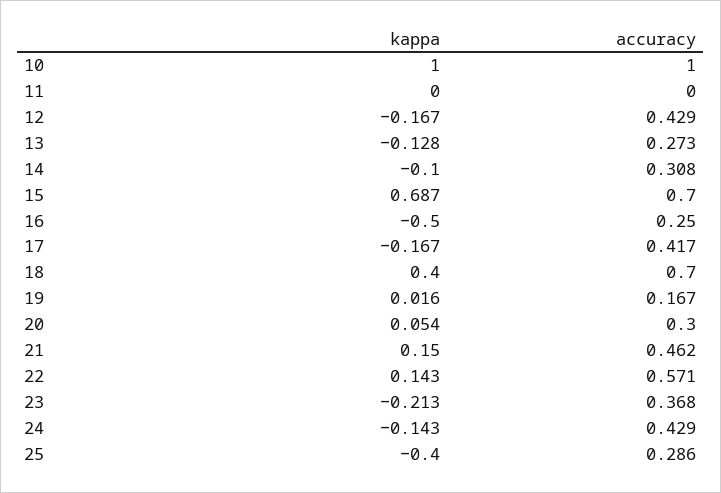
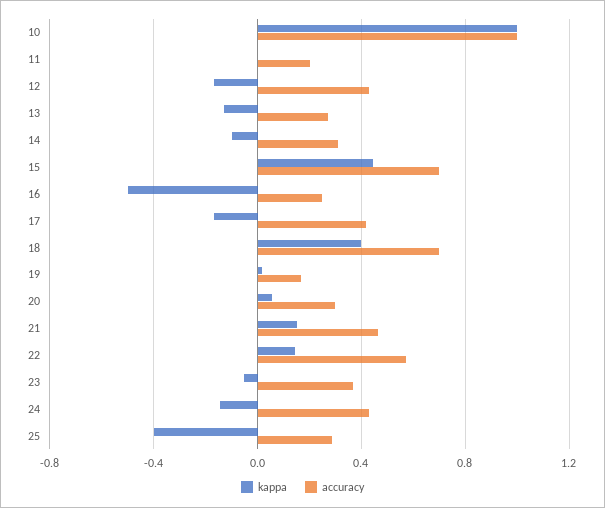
  {
    "kappa": {
      "10": 1,
      "11": 0,
      "12": -0.167,
      "13": -0.128,
      "14": -0.1,
-     "15": 0.687,
+     "15": 0.45,
      "16": -0.5,
      "17": -0.167,
      "18": 0.4,
      "19": 0.016,
      "20": 0.054,
      "21": 0.15,
      "22": 0.143,
-     "23": -0.213,
+     "23": -0.05,
      "24": -0.143,
      "25": -0.4
    },
    "accuracy": {
      "10": 1,
-     "11": 0,
+     "11": 0.2,
      "12": 0.429,
      "13": 0.273,
      "14": 0.308,
      "15": 0.7,
      "16": 0.25,
      "17": 0.417,
      "18": 0.7,
      "19": 0.167,
      "20": 0.3,
      "21": 0.462,
      "22": 0.571,
      "23": 0.368,
      "24": 0.429,
      "25": 0.286
    }
  }

